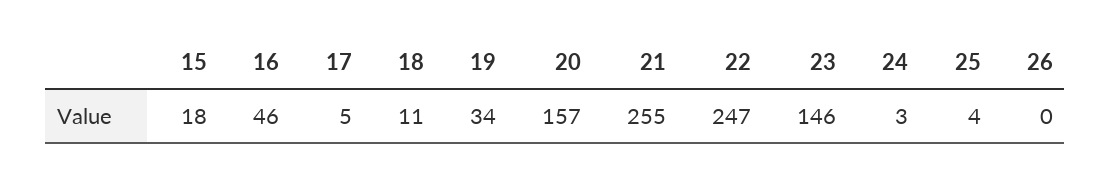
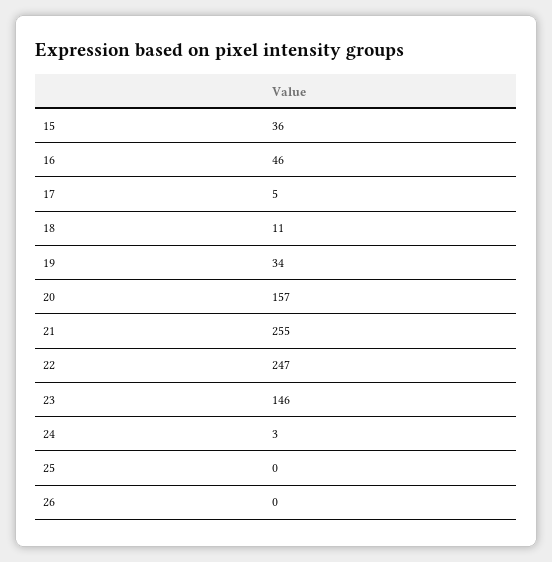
  {
-   "15": 18,
+   "15": 36,
    "16": 46,
    "17": 5,
    "18": 11,
    "19": 34,
    "20": 157,
    "21": 255,
    "22": 247,
    "23": 146,
    "24": 3,
-   "25": 4,
+   "25": 0,
    "26": 0
  }

